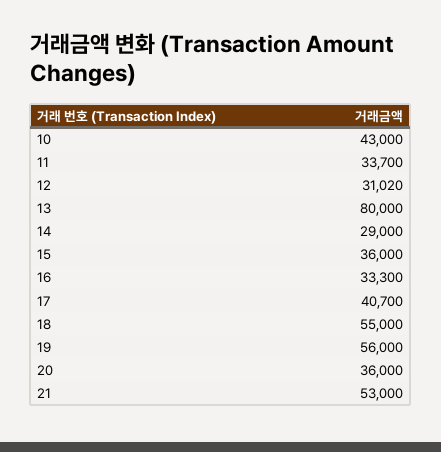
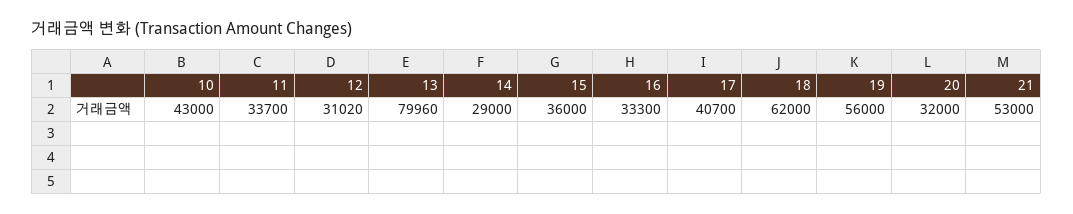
  {
    "10": 43000,
    "11": 33700,
    "12": 31020,
-   "13": 80000,
+   "13": 79960,
    "14": 29000,
    "15": 36000,
    "16": 33300,
    "17": 40700,
-   "18": 55000,
+   "18": 62000,
    "19": 56000,
-   "20": 36000,
+   "20": 32000,
    "21": 53000
  }

